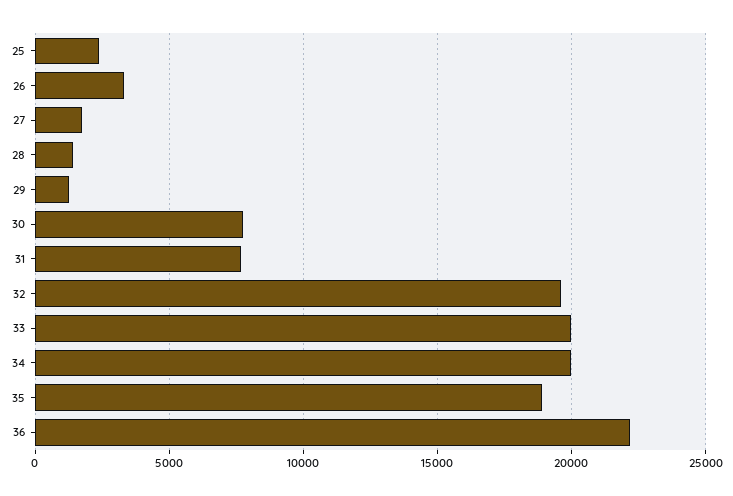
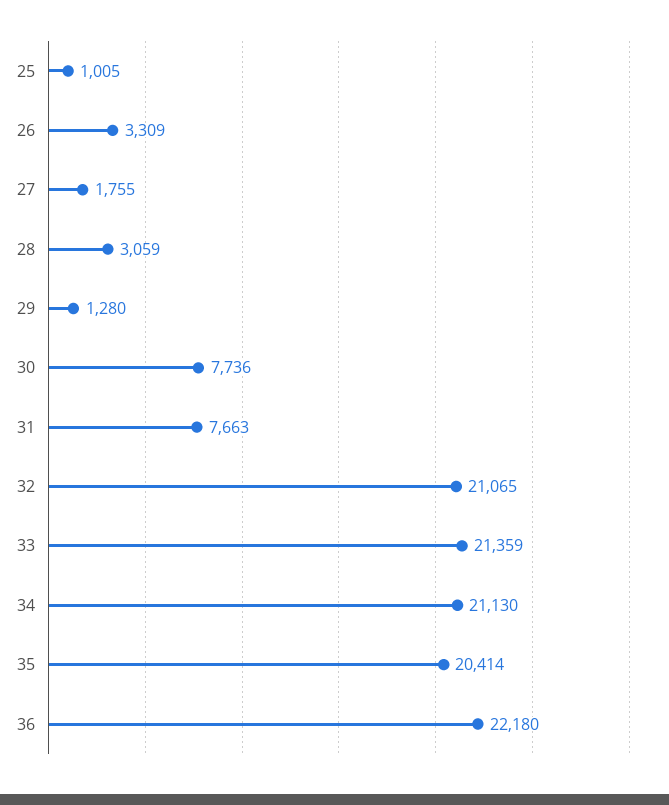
  {
-   "25": 2500,
+   "25": 1005,
    "26": 3309,
    "27": 1755,
-   "28": 1500,
+   "28": 3059,
    "29": 1280,
    "30": 7736,
    "31": 7663,
-   "32": 19500,
+   "32": 21065,
-   "33": 20000,
+   "33": 21359,
-   "34": 20000,
+   "34": 21130,
-   "35": 19000,
+   "35": 20414,
    "36": 22180
  }

